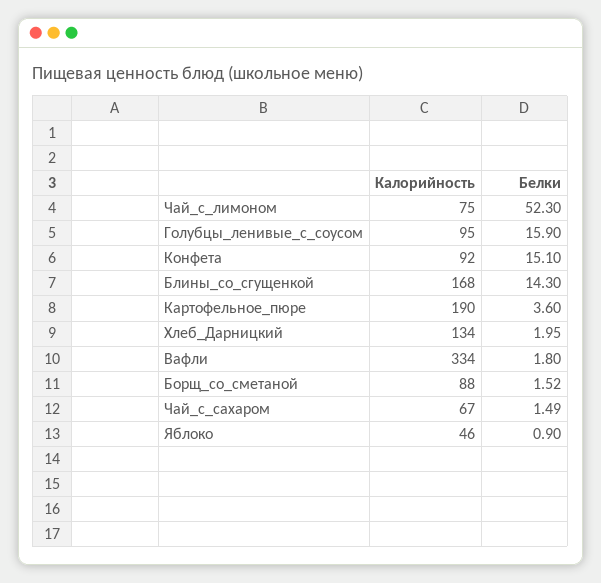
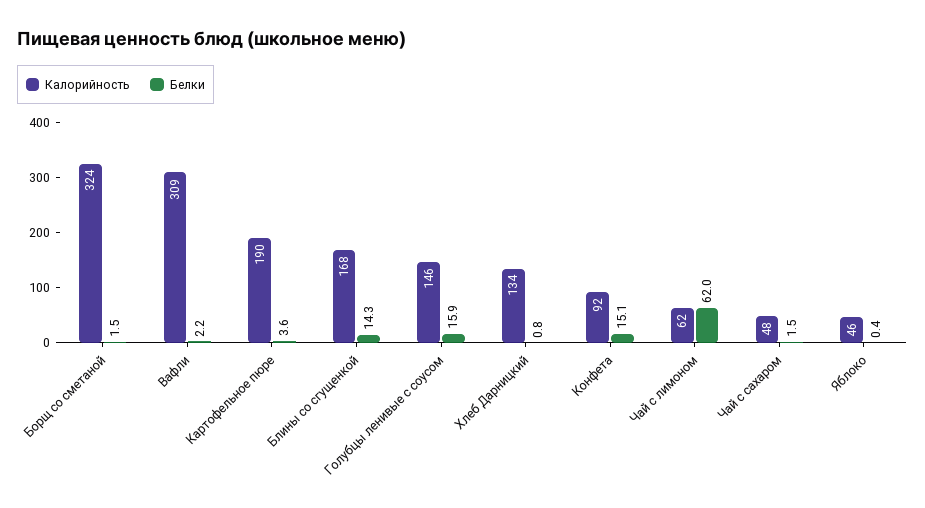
  {
    "Калорийность": {
-     "Чай_с_лимоном": 75,
+     "Чай_с_лимоном": 62,
-     "Голубцы_ленивые_с_соусом": 95,
+     "Голубцы_ленивые_с_соусом": 146,
      "Конфета": 92,
      "Блины_со_сгущенкой": 168,
      "Картофельное_пюре": 190,
      "Хлеб_Дарницкий": 134,
-     "Вафли": 334,
+     "Вафли": 309,
-     "Борщ_со_сметаной": 88,
+     "Борщ_со_сметаной": 324,
-     "Чай_с_сахаром": 67,
+     "Чай_с_сахаром": 48,
      "Яблоко": 46
    },
    "Белки": {
-     "Чай_с_лимоном": 52.3,
+     "Чай_с_лимоном": 62,
      "Голубцы_ленивые_с_соусом": 15.9,
      "Конфета": 15.1,
      "Блины_со_сгущенкой": 14.3,
      "Картофельное_пюре": 3.6,
-     "Хлеб_Дарницкий": 1.95,
+     "Хлеб_Дарницкий": 0.8,
-     "Вафли": 1.8,
+     "Вафли": 2.2,
      "Борщ_со_сметаной": 1.52,
      "Чай_с_сахаром": 1.49,
-     "Яблоко": 0.9
+     "Яблоко": 0.4
    }
  }

